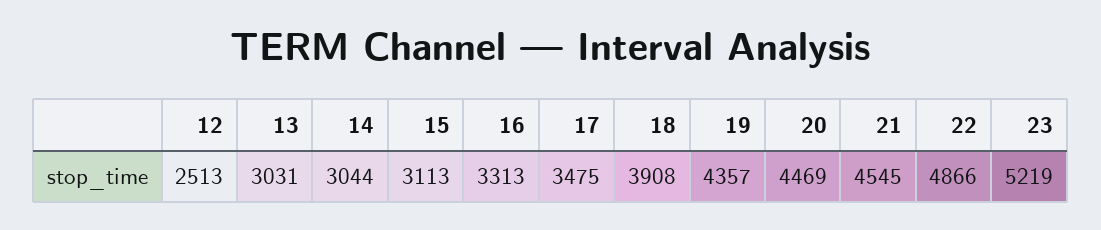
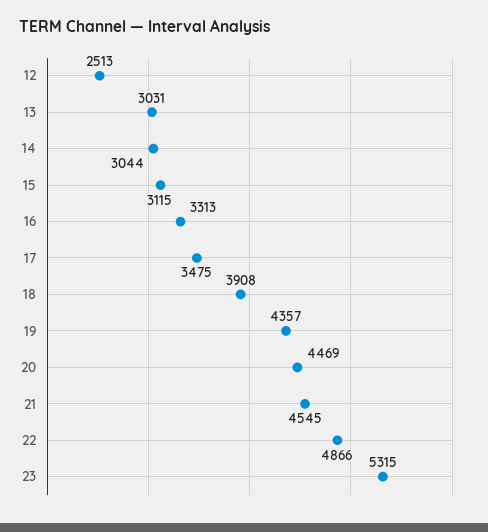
  {
    "12": 2513,
    "13": 3031,
    "14": 3044,
-   "15": 3113,
+   "15": 3115,
    "16": 3313,
    "17": 3475,
    "18": 3908,
    "19": 4357,
    "20": 4469,
    "21": 4545,
    "22": 4866,
-   "23": 5219
+   "23": 5315
  }

